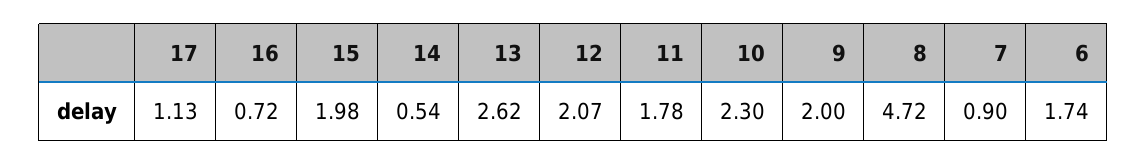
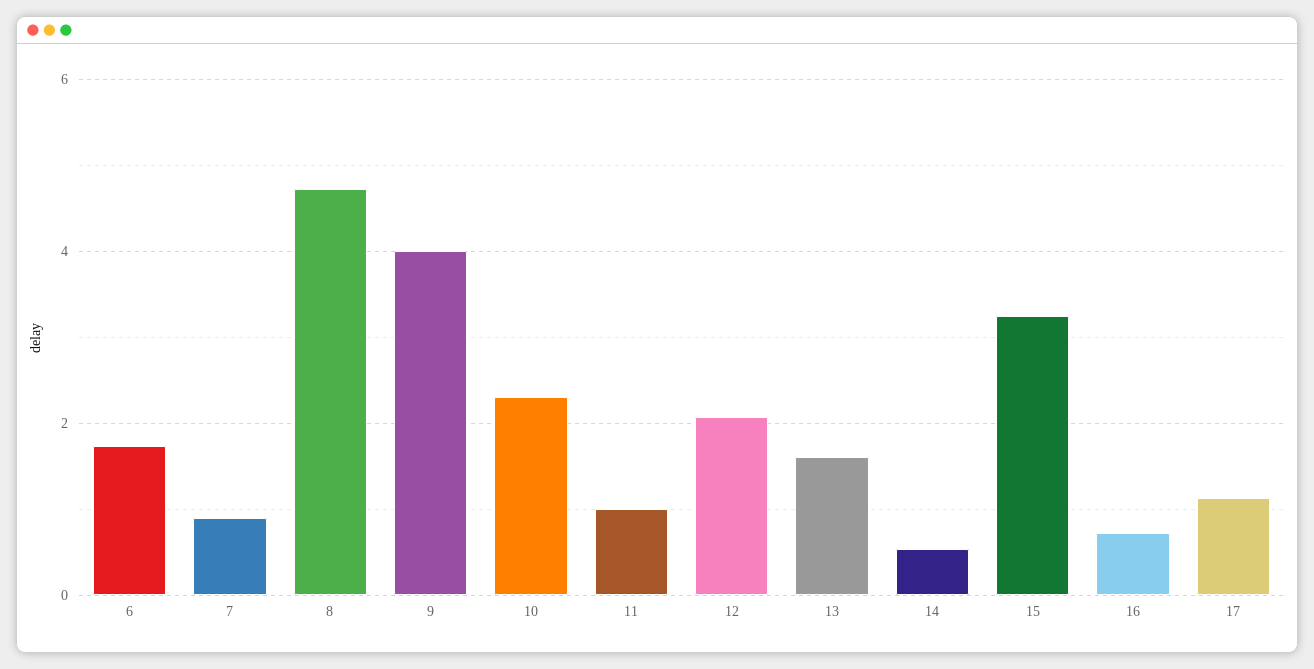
  {
    "17": 1.13,
    "16": 0.72,
-   "15": 1.98,
+   "15": 3.2,
    "14": 0.54,
-   "13": 2.62,
+   "13": 1.6,
    "12": 2.07,
-   "11": 1.78,
+   "11": 1,
    "10": 2.3,
-   "9": 2,
+   "9": 4,
    "8": 4.72,
    "7": 0.9,
    "6": 1.74
  }

